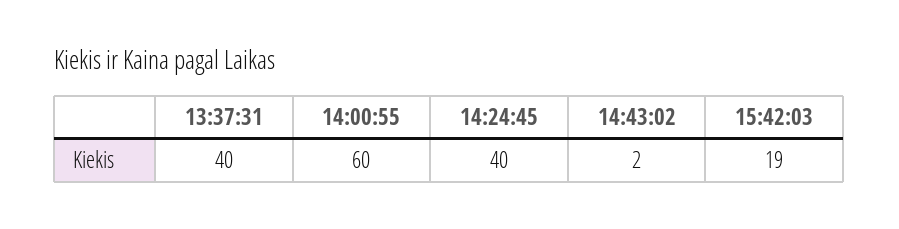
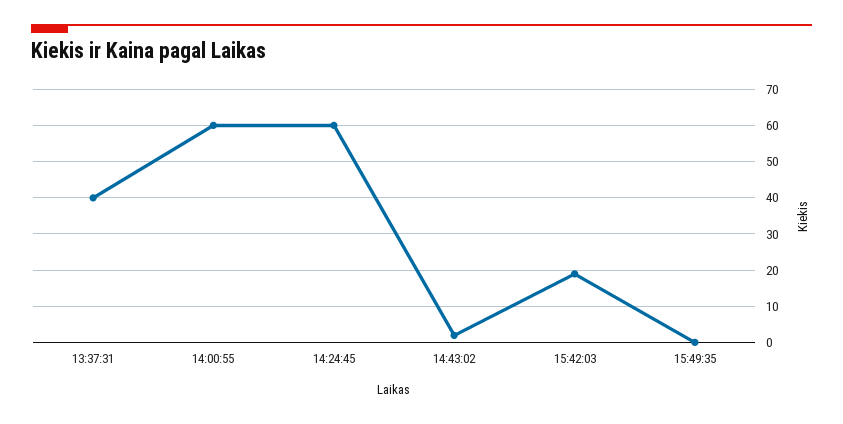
  {
    "13:37:31": 40,
    "14:00:55": 60,
-   "14:24:45": 40,
+   "14:24:45": 60,
    "14:43:02": 2,
-   "15:42:03": 19
+   "15:42:03": 19,
+   "15:49:35": 0
  }

